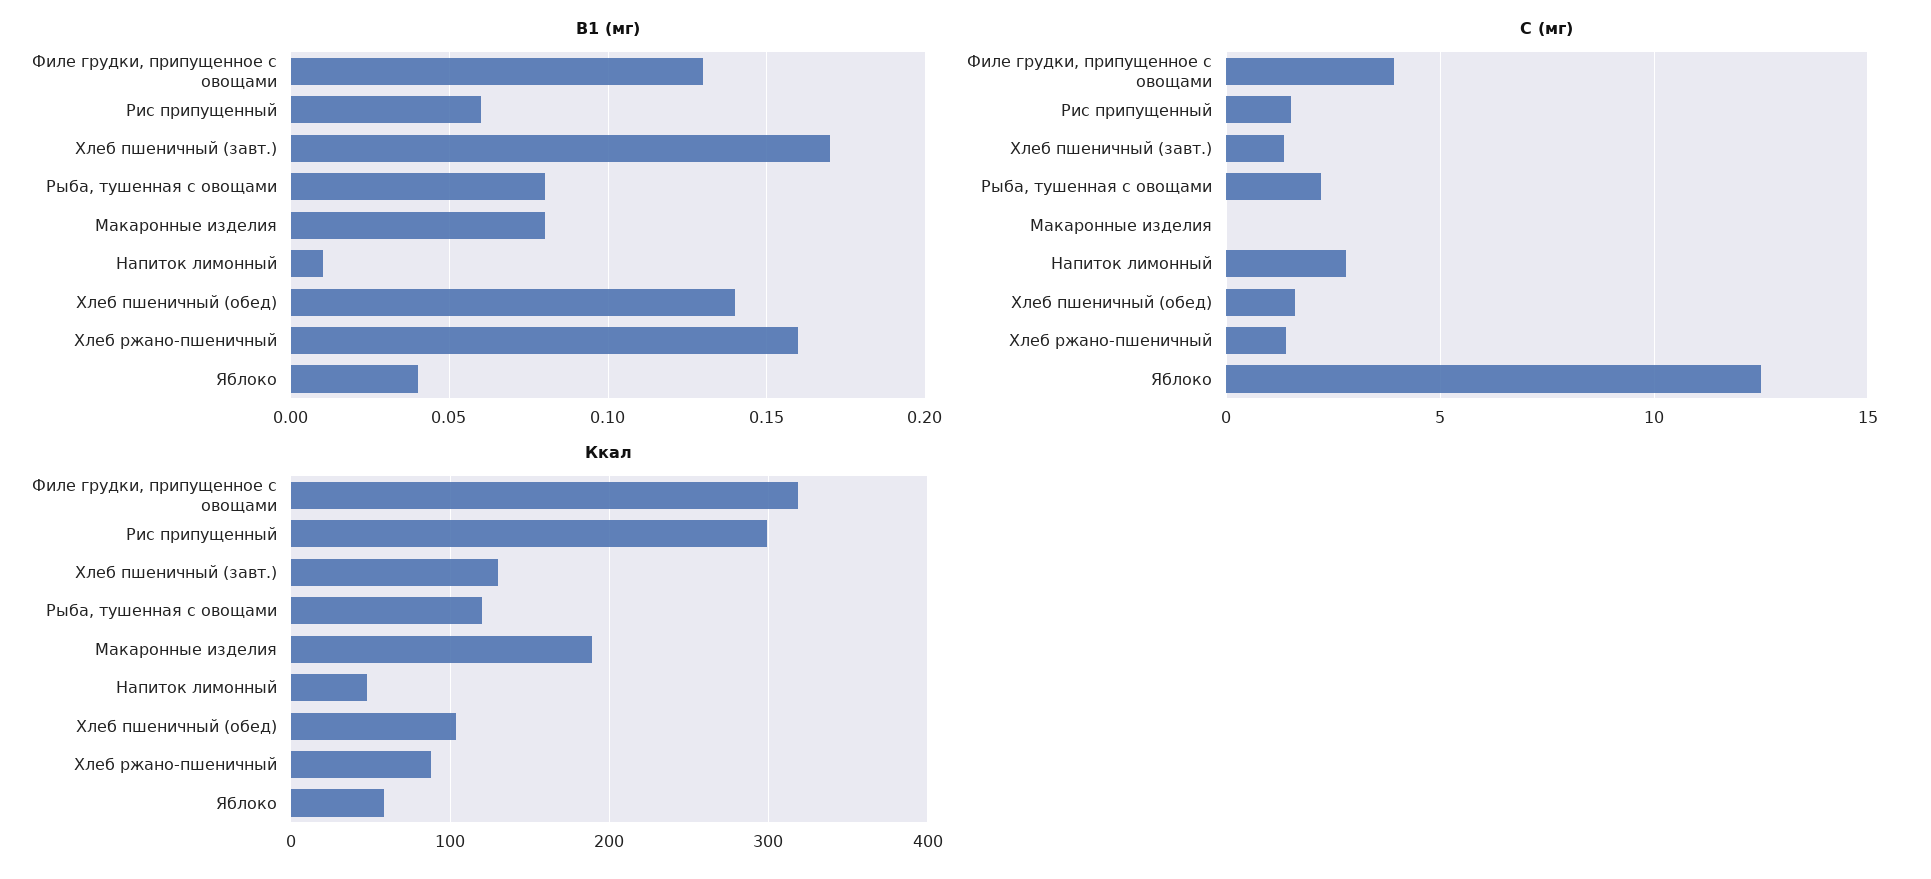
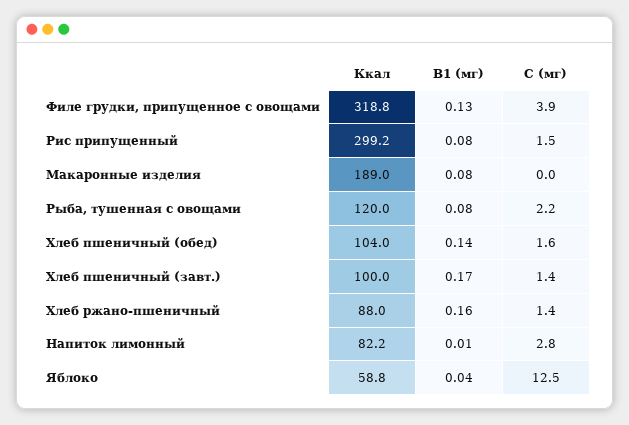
  {
    "B1 (мг)": {
      "Филе грудки, припущенное с овощами": 0.13,
-     "Рис припущенный": 0.06,
+     "Рис припущенный": 0.08,
      "Хлеб пшеничный (завт.)": 0.17,
      "Рыба, тушенная с овощами": 0.08,
      "Макаронные изделия": 0.08,
      "Напиток лимонный": 0.01,
      "Хлеб пшеничный (обед)": 0.14,
      "Хлеб ржано-пшеничный": 0.16,
      "Яблоко": 0.04
    },
    "C (мг)": {
      "Филе грудки, припущенное с овощами": 3.9,
      "Рис припущенный": 1.5,
      "Хлеб пшеничный (завт.)": 1.4,
      "Рыба, тушенная с овощами": 2.2,
      "Макаронные изделия": 0,
      "Напиток лимонный": 2.8,
      "Хлеб пшеничный (обед)": 1.6,
      "Хлеб ржано-пшеничный": 1.4,
      "Яблоко": 12.5
    },
    "Ккал": {
      "Филе грудки, припущенное с овощами": 318.8,
      "Рис припущенный": 299.2,
-     "Хлеб пшеничный (завт.)": 130,
+     "Хлеб пшеничный (завт.)": 100,
      "Рыба, тушенная с овощами": 120,
      "Макаронные изделия": 189,
-     "Напиток лимонный": 50,
+     "Напиток лимонный": 82.2,
      "Хлеб пшеничный (обед)": 104,
      "Хлеб ржано-пшеничный": 88,
      "Яблоко": 58.8
    }
  }

